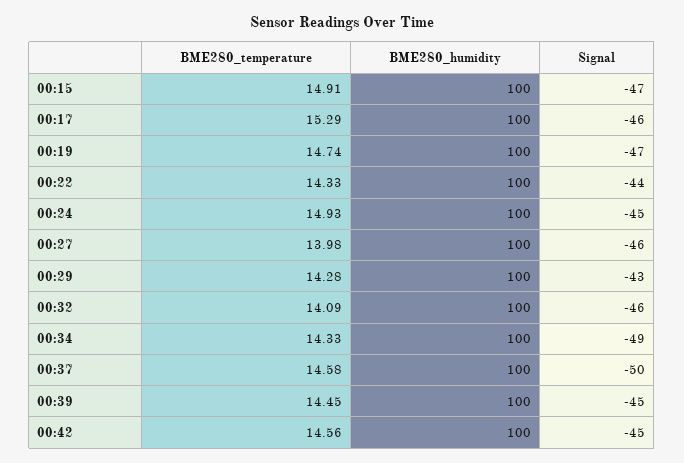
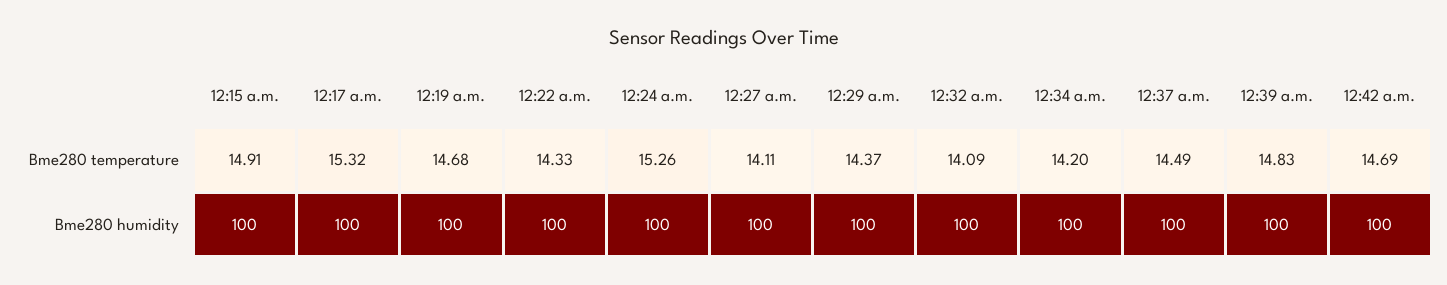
  {
    "BME280_temperature": {
      "00:15": 14.91,
-     "00:17": 15.29,
+     "00:17": 15.32,
-     "00:19": 14.74,
+     "00:19": 14.68,
      "00:22": 14.33,
-     "00:24": 14.93,
+     "00:24": 15.26,
-     "00:27": 13.98,
+     "00:27": 14.11,
-     "00:29": 14.28,
+     "00:29": 14.37,
      "00:32": 14.09,
-     "00:34": 14.33,
+     "00:34": 14.2,
-     "00:37": 14.58,
+     "00:37": 14.49,
-     "00:39": 14.45,
+     "00:39": 14.83,
-     "00:42": 14.56
+     "00:42": 14.69
    },
    "BME280_humidity": {
      "00:15": 100,
      "00:17": 100,
      "00:19": 100,
      "00:22": 100,
      "00:24": 100,
      "00:27": 100,
      "00:29": 100,
      "00:32": 100,
      "00:34": 100,
      "00:37": 100,
      "00:39": 100,
      "00:42": 100
-   },
+   }
-   "Signal": {
-     "00:15": -47,
-     "00:17": -46,
-     "00:19": -47,
-     "00:22": -44,
-     "00:24": -45,
-     "00:27": -46,
-     "00:29": -43,
-     "00:32": -46,
-     "00:34": -49,
-     "00:37": -50,
-     "00:39": -45,
-     "00:42": -45
-   }
  }

